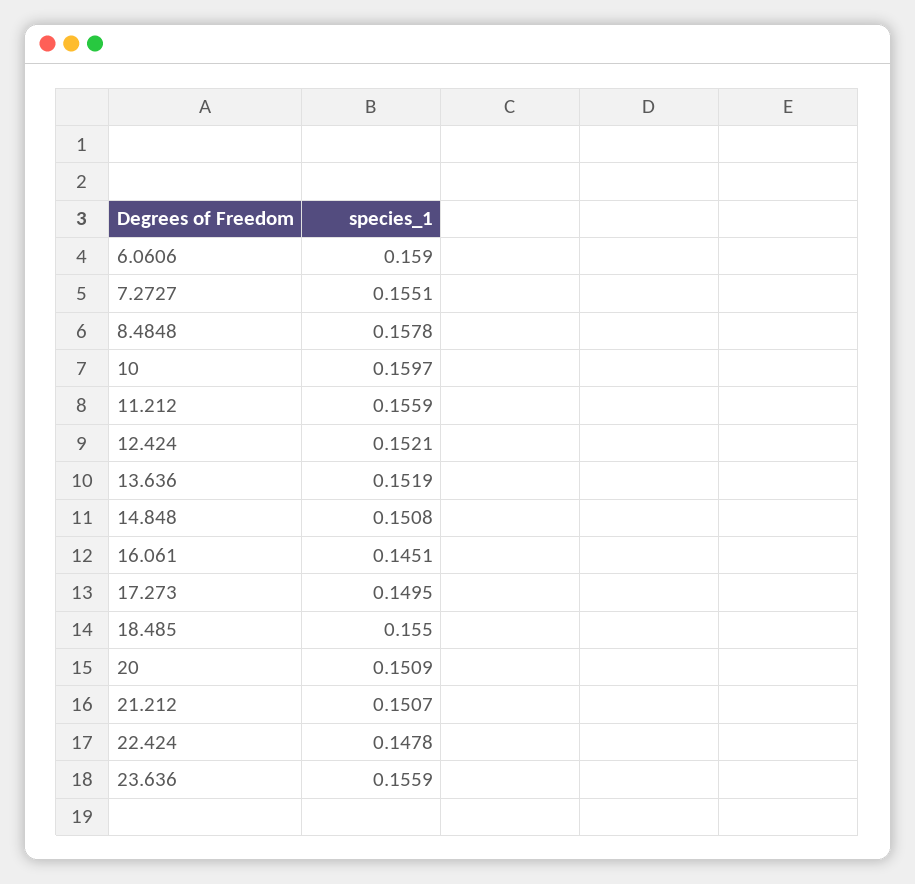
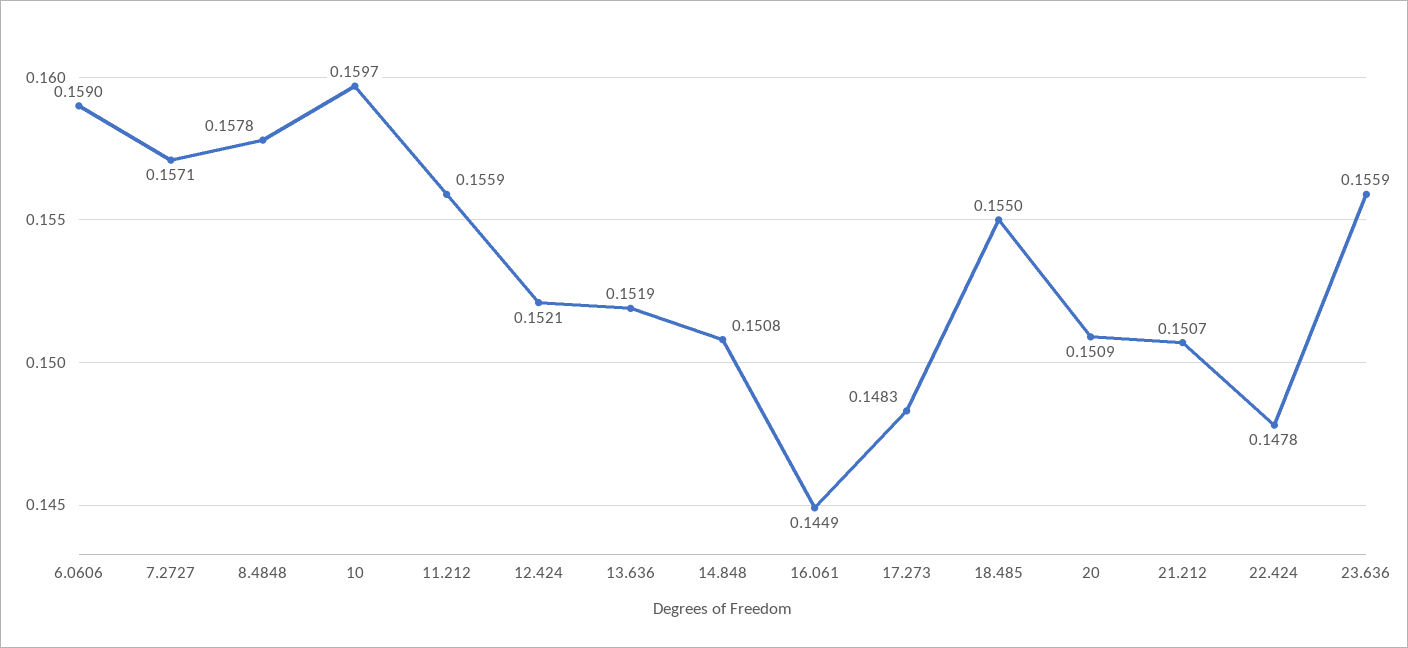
  {
    "6.0606": 0.159,
-   "7.2727": 0.1551,
+   "7.2727": 0.1571,
    "8.4848": 0.1578,
    "10": 0.1597,
    "11.212": 0.1559,
    "12.424": 0.1521,
    "13.636": 0.1519,
    "14.848": 0.1508,
-   "16.061": 0.1451,
+   "16.061": 0.1449,
-   "17.273": 0.1495,
+   "17.273": 0.1483,
    "18.485": 0.155,
    "20": 0.1509,
    "21.212": 0.1507,
    "22.424": 0.1478,
    "23.636": 0.1559
  }

